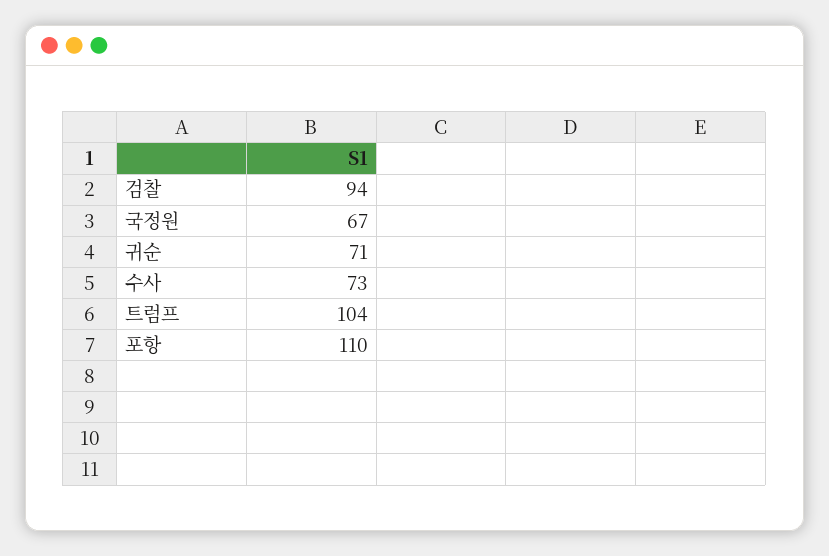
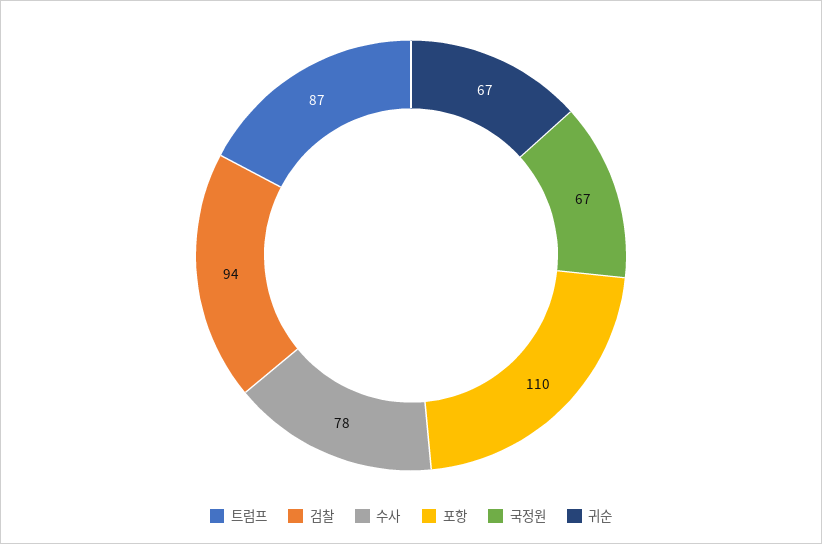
  {
    "검찰": 94,
    "국정원": 67,
-   "귀순": 71,
+   "귀순": 67,
-   "수사": 73,
+   "수사": 78,
-   "트럼프": 104,
+   "트럼프": 87,
    "포항": 110
  }

